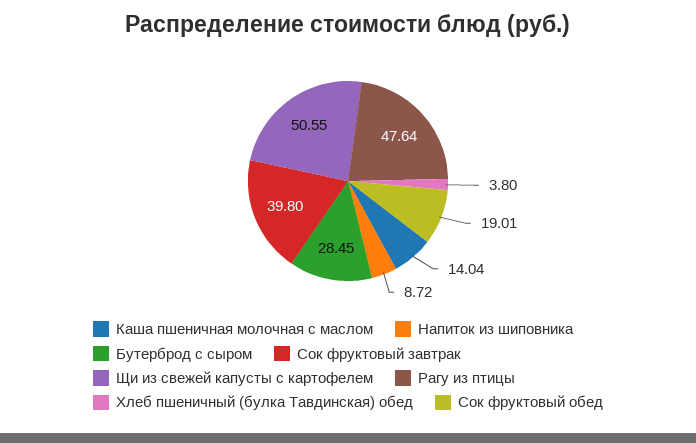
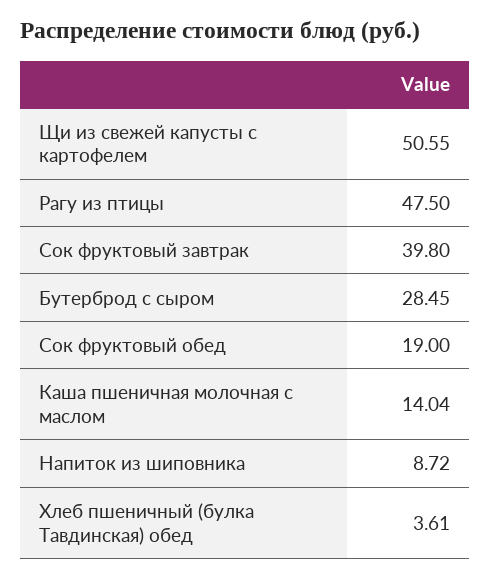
  {
    "Каша пшеничная молочная с маслом": 14.04,
    "Напиток из шиповника": 8.72,
    "Бутерброд с сыром": 28.45,
    "Сок фруктовый завтрак": 39.8,
    "Щи из свежей капусты с картофелем": 50.55,
-   "Рагу из птицы": 47.64,
+   "Рагу из птицы": 47.5,
-   "Хлеб пшеничный (булка Тавдинская) обед": 3.8,
+   "Хлеб пшеничный (булка Тавдинская) обед": 3.61,
-   "Сок фруктовый обед": 19.01
+   "Сок фруктовый обед": 19
  }

